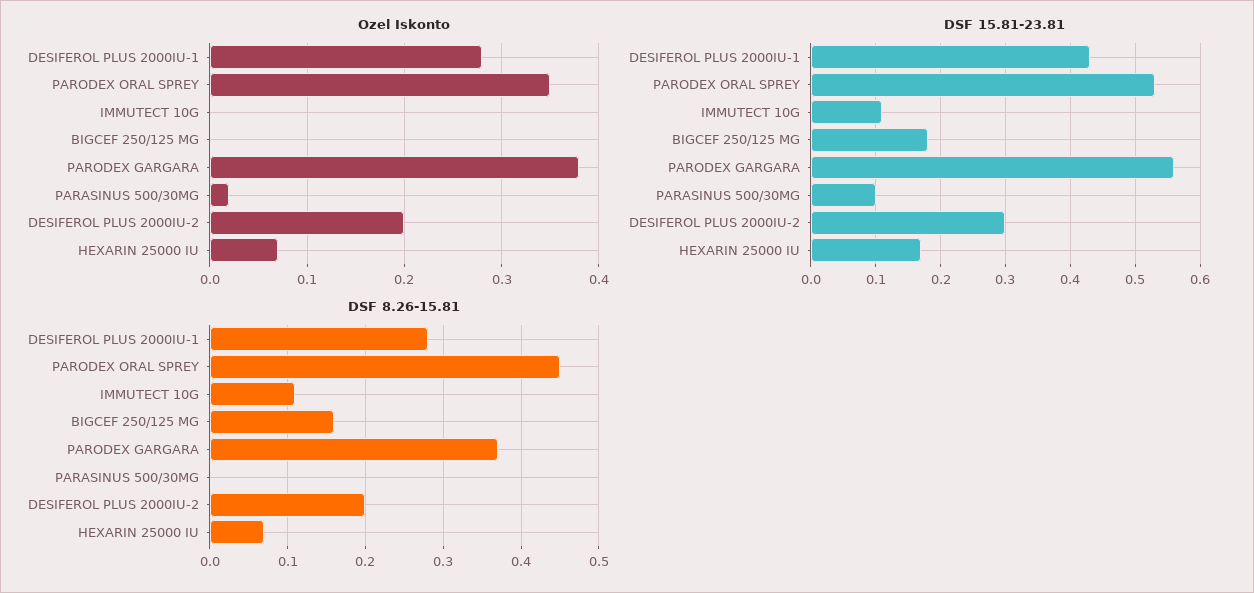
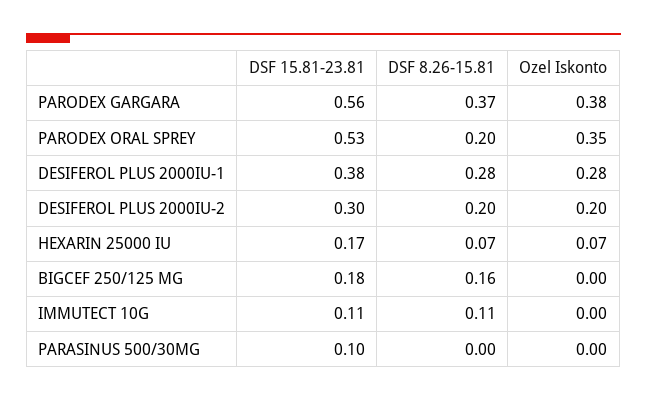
  {
    "Ozel Iskonto": {
      "DESIFEROL PLUS 2000IU-1": 0.28,
      "PARODEX ORAL SPREY": 0.35,
      "IMMUTECT 10G": 0,
      "BIGCEF 250/125 MG": 0,
      "PARODEX GARGARA": 0.38,
-     "PARASINUS 500/30MG": 0.02,
+     "PARASINUS 500/30MG": 0,
      "DESIFEROL PLUS 2000IU-2": 0.2,
      "HEXARIN 25000 IU": 0.07
    },
    "DSF 15.81-23.81": {
-     "DESIFEROL PLUS 2000IU-1": 0.43,
+     "DESIFEROL PLUS 2000IU-1": 0.38,
      "PARODEX ORAL SPREY": 0.53,
      "IMMUTECT 10G": 0.11,
      "BIGCEF 250/125 MG": 0.18,
      "PARODEX GARGARA": 0.56,
      "PARASINUS 500/30MG": 0.1,
      "DESIFEROL PLUS 2000IU-2": 0.3,
      "HEXARIN 25000 IU": 0.17
    },
    "DSF 8.26-15.81": {
      "DESIFEROL PLUS 2000IU-1": 0.28,
-     "PARODEX ORAL SPREY": 0.45,
+     "PARODEX ORAL SPREY": 0.2,
      "IMMUTECT 10G": 0.11,
      "BIGCEF 250/125 MG": 0.16,
      "PARODEX GARGARA": 0.37,
      "PARASINUS 500/30MG": 0,
      "DESIFEROL PLUS 2000IU-2": 0.2,
      "HEXARIN 25000 IU": 0.07
    }
  }

